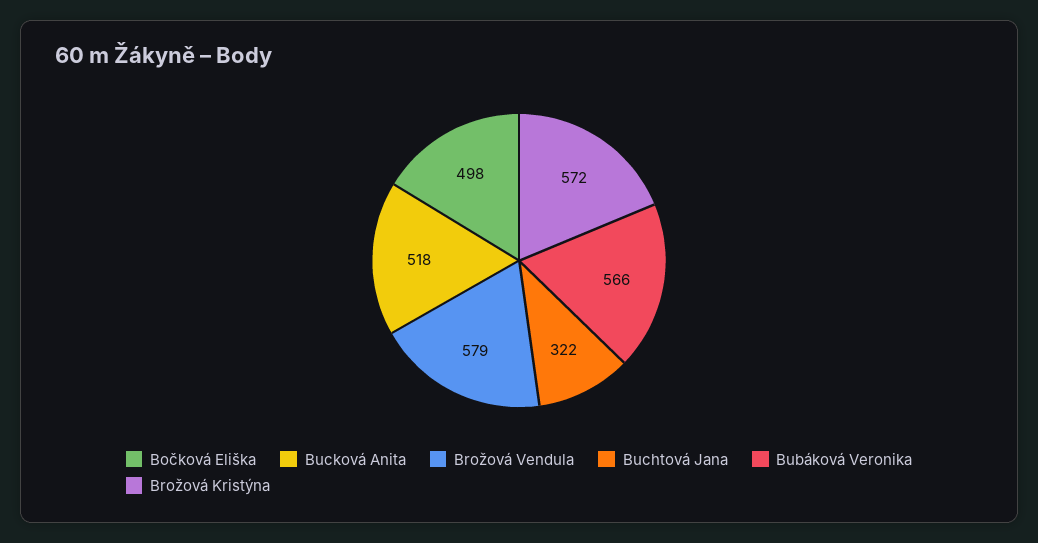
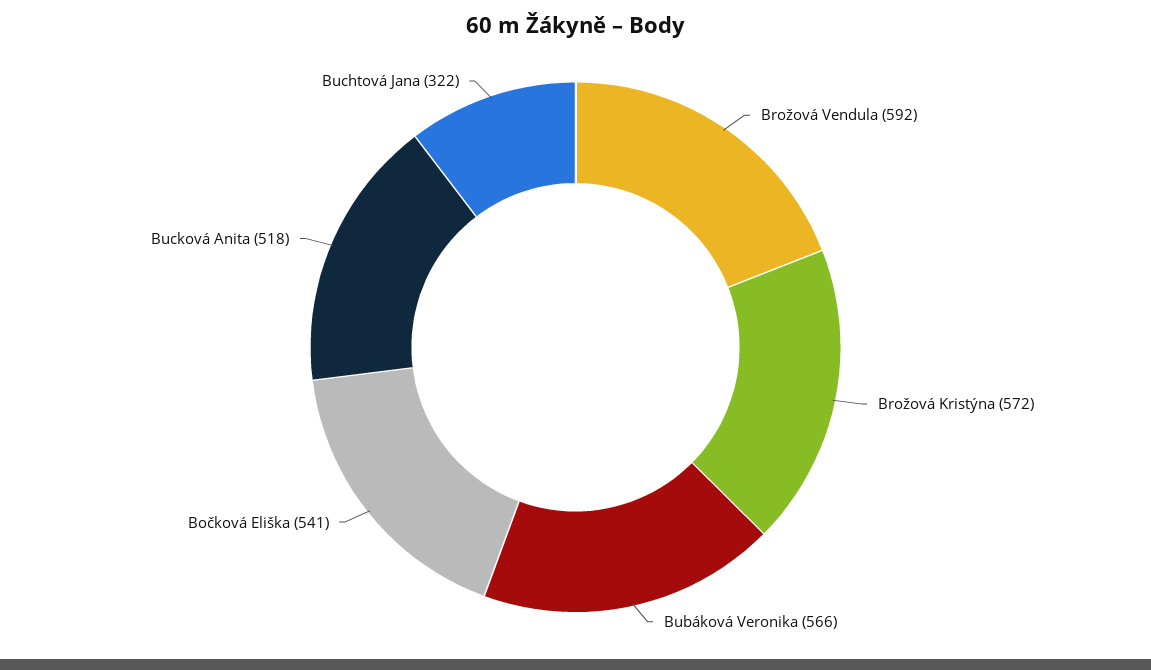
  {
-   "Bočková Eliška": 498,
+   "Bočková Eliška": 541,
    "Bucková Anita": 518,
-   "Brožová Vendula": 579,
+   "Brožová Vendula": 592,
    "Buchtová Jana": 322,
    "Bubáková Veronika": 566,
    "Brožová Kristýna": 572
  }

